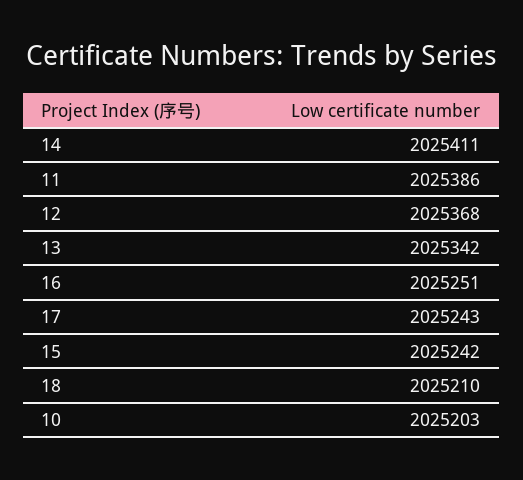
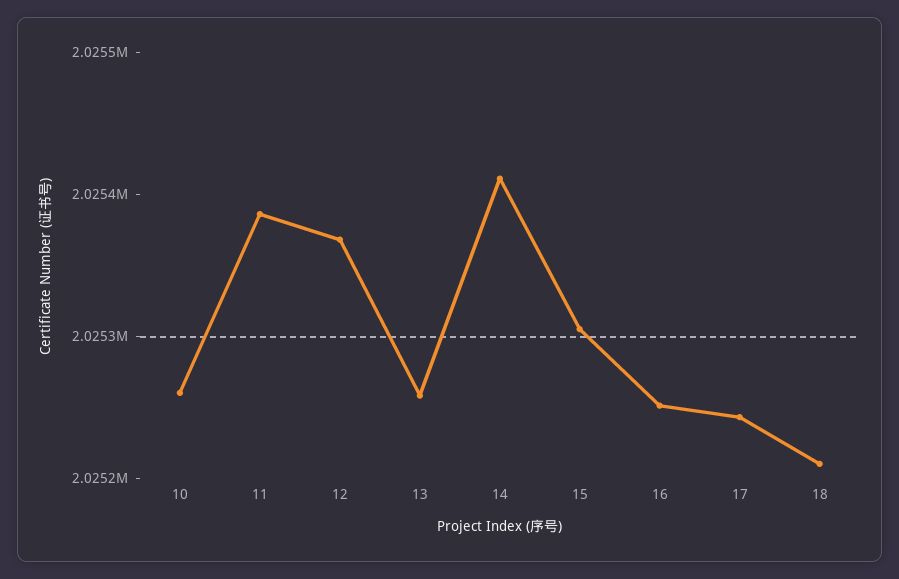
  {
    "14": 2025411,
    "11": 2025386,
    "12": 2025368,
-   "13": 2025342,
+   "13": 2025260,
    "16": 2025251,
    "17": 2025243,
-   "15": 2025242,
+   "15": 2025300,
    "18": 2025210,
-   "10": 2025203
+   "10": 2025260
  }

